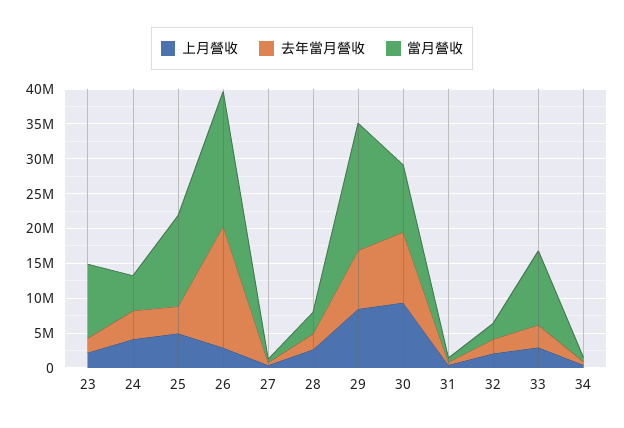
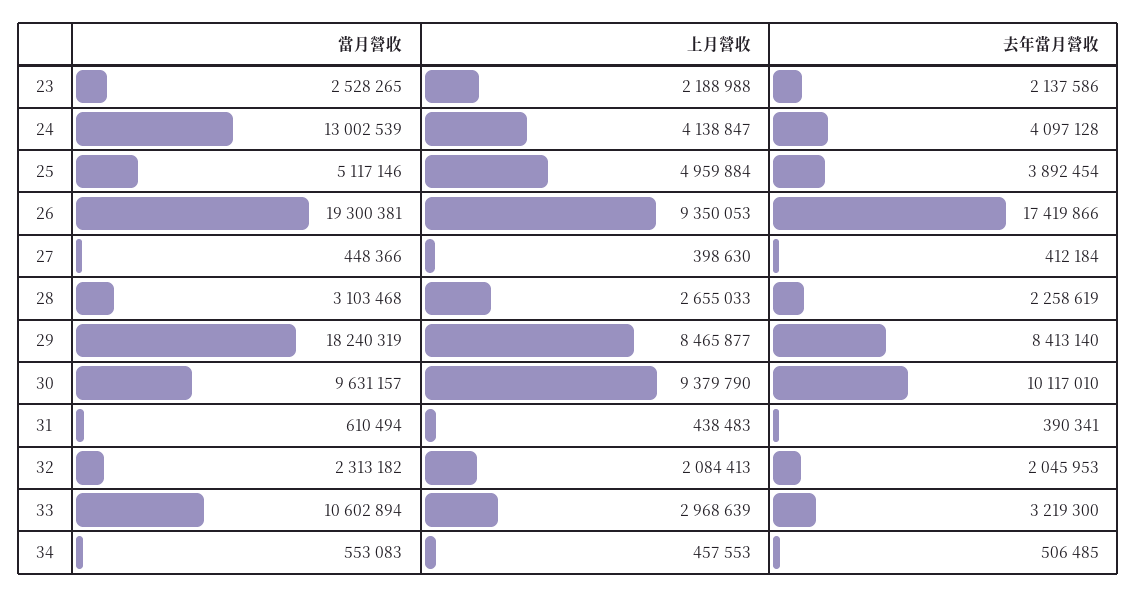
  {
    "上月營收": {
      "23": 2188988,
      "24": 4138847,
      "25": 4959884,
-     "26": 2500000,
+     "26": 9350053,
      "27": 398630,
      "28": 2655033,
      "29": 8465877,
      "30": 9379790,
      "31": 438483,
      "32": 2084413,
      "33": 2968639,
      "34": 457553
    },
    "去年當月營收": {
      "23": 2137586,
      "24": 4097128,
      "25": 3892454,
      "26": 17419866,
      "27": 412184,
      "28": 2258619,
      "29": 8413140,
      "30": 10117010,
      "31": 390341,
      "32": 2045953,
      "33": 3219300,
      "34": 506485
    },
    "當月營收": {
-     "23": 10000000,
+     "23": 2528265,
-     "24": 5000000,
+     "24": 13002539,
-     "25": 12500000,
+     "25": 5117146,
      "26": 19300381,
      "27": 448366,
      "28": 3103468,
      "29": 18240319,
      "30": 9631157,
      "31": 610494,
      "32": 2313182,
      "33": 10602894,
      "34": 553083
    }
  }

